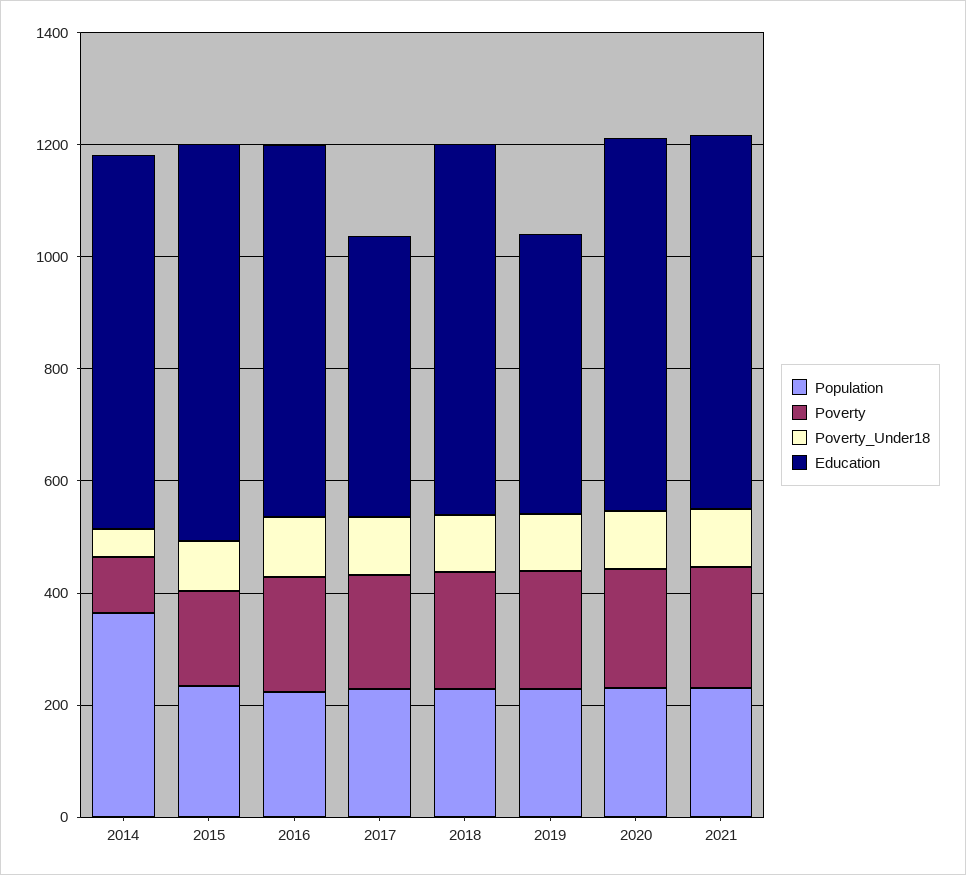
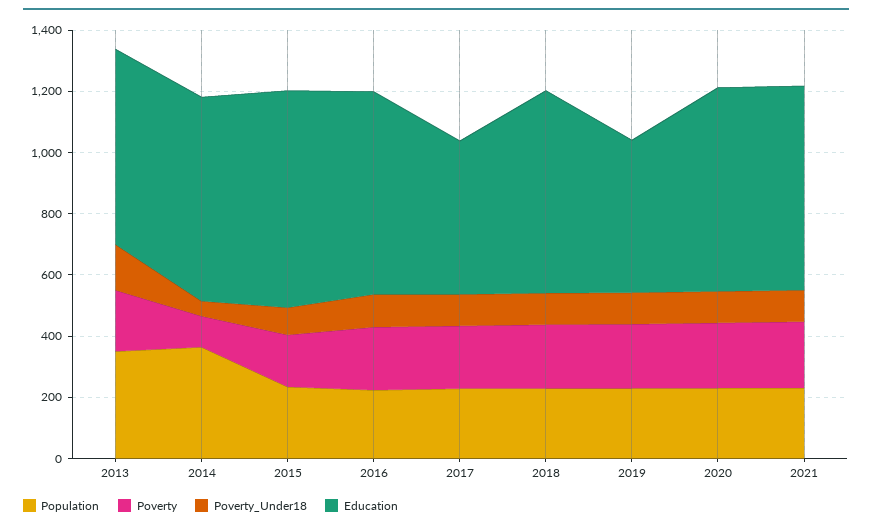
  {
    "Population": {
      "2014": 350,
      "2015": 250,
      "2016": 200,
      "2017": 250,
      "2018": 250,
      "2019": 250,
      "2020": 250,
-     "2021": 250
+     "2021": 250,
+     "2013": 350
    },
    "Poverty": {
      "2014": 100,
      "2015": 150,
      "2016": 200,
      "2017": 200,
      "2018": 200,
      "2019": 200,
      "2020": 200,
-     "2021": 200
+     "2021": 200,
+     "2013": 200
    },
    "Poverty_Under18": {
      "2014": 50,
      "2015": 100,
      "2016": 100,
      "2017": 100,
      "2018": 100,
      "2019": 100,
      "2020": 100,
-     "2021": 100
+     "2021": 100,
+     "2013": 150
    },
    "Education": {
      "2014": 650,
      "2015": 700,
      "2016": 650,
      "2017": 500,
      "2018": 650,
      "2019": 500,
      "2020": 650,
-     "2021": 650
+     "2021": 650,
+     "2013": 650
    }
  }

